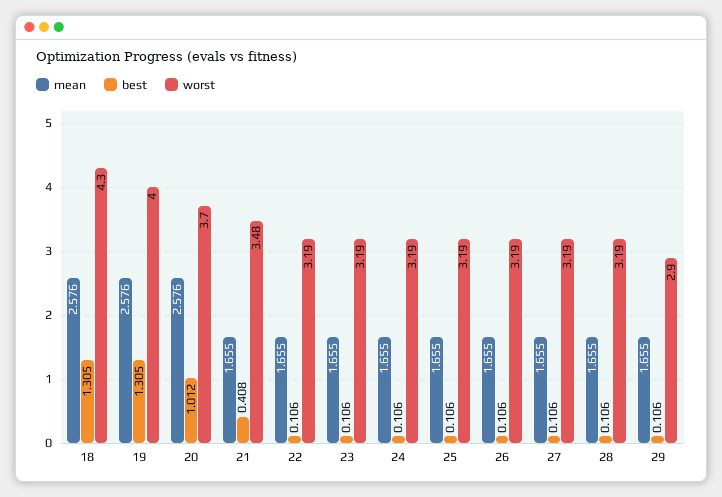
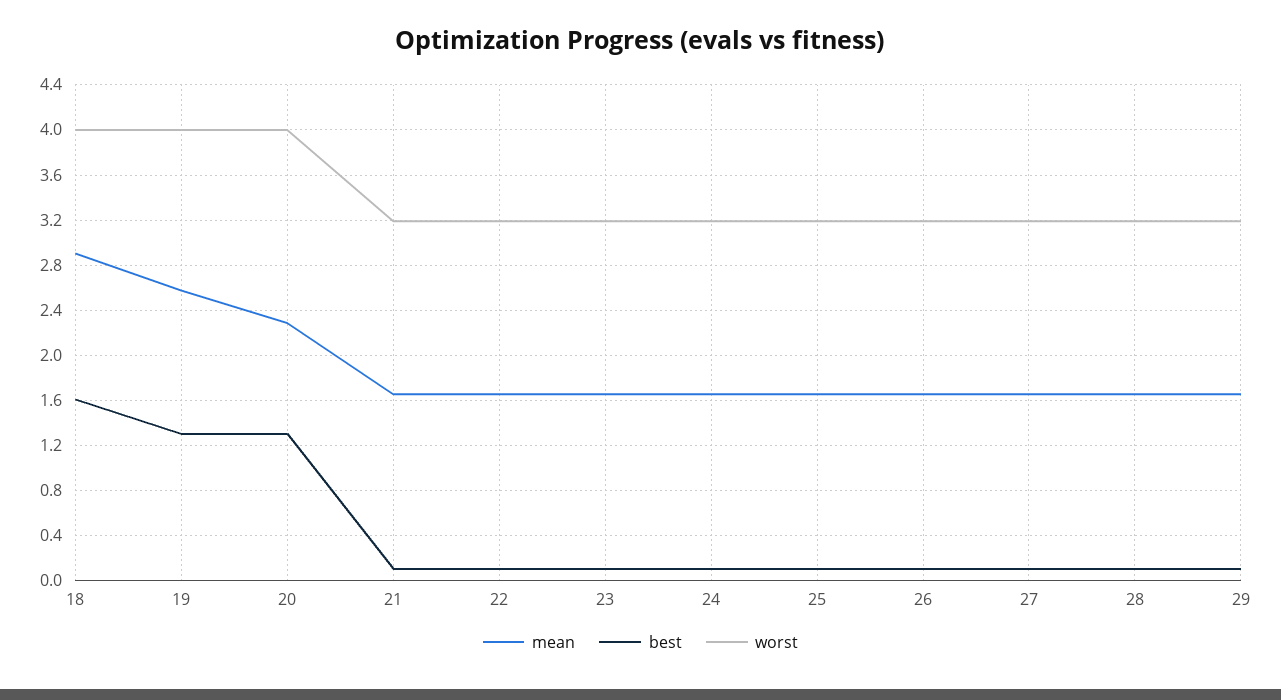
  {
    "mean": {
-     "18": 2.576,
+     "18": 2.9,
      "19": 2.576,
-     "20": 2.576,
+     "20": 2.3,
      "21": 1.655,
      "22": 1.655,
      "23": 1.655,
      "24": 1.655,
      "25": 1.655,
      "26": 1.655,
      "27": 1.655,
      "28": 1.655,
      "29": 1.655
    },
    "best": {
-     "18": 1.305,
+     "18": 1.6,
      "19": 1.305,
-     "20": 1.012,
+     "20": 1.3,
-     "21": 0.408,
+     "21": 0.1,
      "22": 0.106,
      "23": 0.106,
      "24": 0.106,
      "25": 0.106,
      "26": 0.106,
      "27": 0.106,
      "28": 0.106,
      "29": 0.106
    },
    "worst": {
-     "18": 4.3,
+     "18": 4,
      "19": 4,
-     "20": 3.7,
+     "20": 4,
-     "21": 3.48,
+     "21": 3.2,
      "22": 3.19,
      "23": 3.19,
      "24": 3.19,
      "25": 3.19,
      "26": 3.19,
      "27": 3.19,
      "28": 3.19,
-     "29": 2.9
+     "29": 3.2
    }
  }

